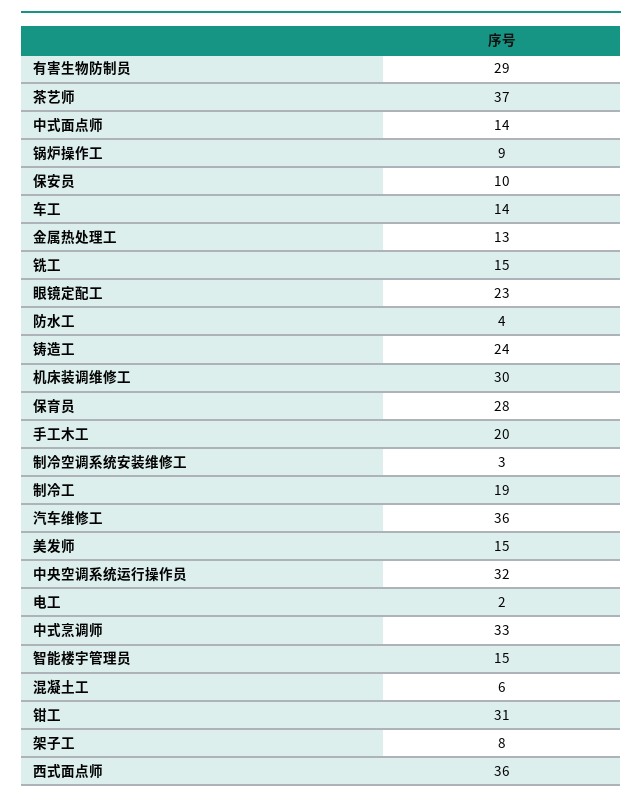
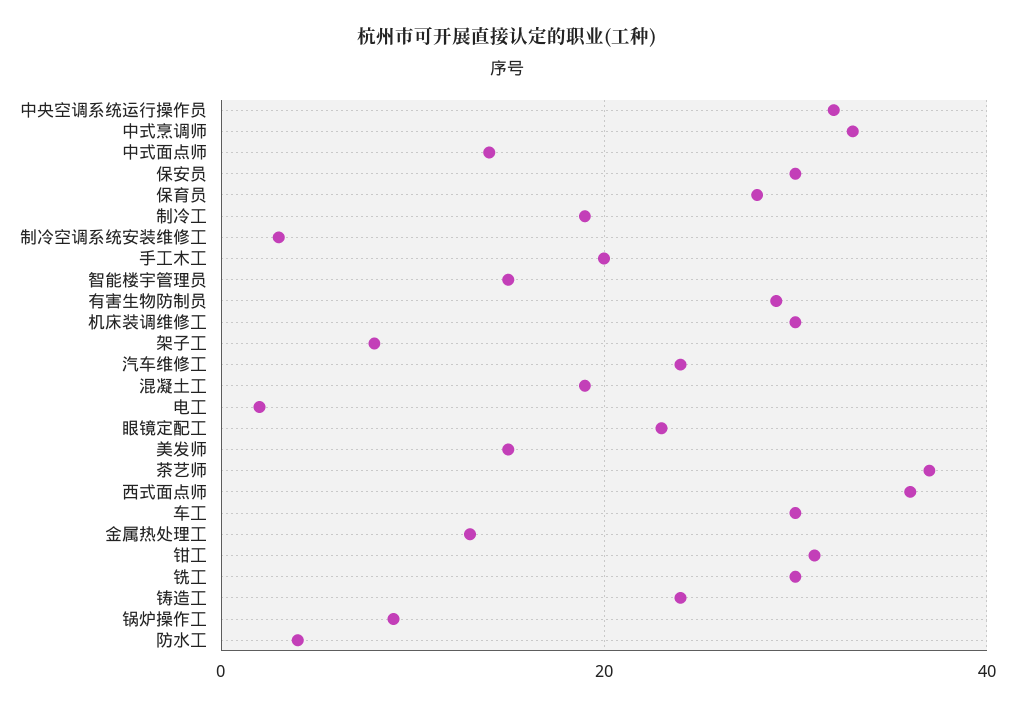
  {
    "有害生物防制员": 29,
    "茶艺师": 37,
    "中式面点师": 14,
    "锅炉操作工": 9,
-   "保安员": 10,
+   "保安员": 30,
-   "车工": 14,
+   "车工": 30,
    "金属热处理工": 13,
-   "铣工": 15,
+   "铣工": 30,
    "眼镜定配工": 23,
    "防水工": 4,
    "铸造工": 24,
    "机床装调维修工": 30,
    "保育员": 28,
    "手工木工": 20,
    "制冷空调系统安装维修工": 3,
    "制冷工": 19,
-   "汽车维修工": 36,
+   "汽车维修工": 25,
    "美发师": 15,
    "中央空调系统运行操作员": 32,
    "电工": 2,
    "中式烹调师": 33,
    "智能楼宇管理员": 15,
-   "混凝土工": 6,
+   "混凝土工": 20,
    "钳工": 31,
    "架子工": 8,
    "西式面点师": 36
  }

